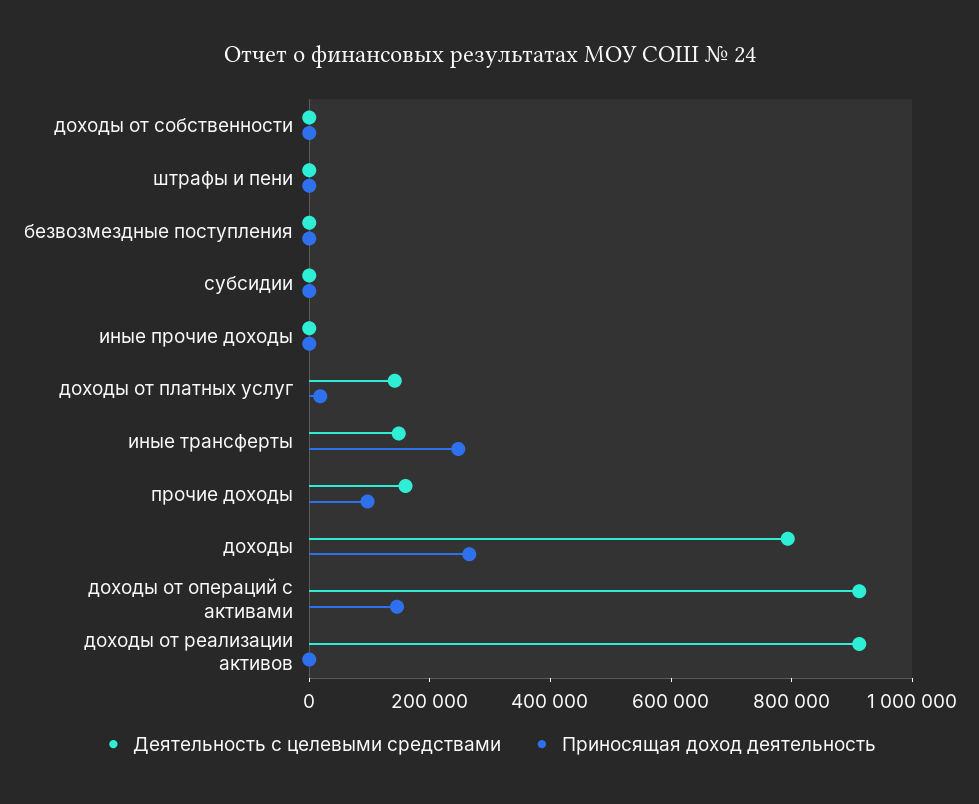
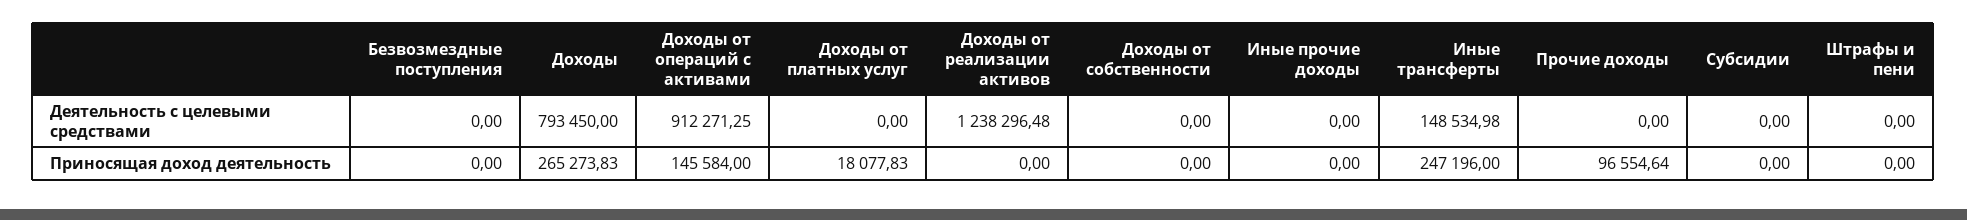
  {
    "Деятельность с целевыми средствами": {
      "доходы от собственности": 0,
      "штрафы и пени": 0,
      "безвозмездные поступления": 0,
      "субсидии": 0,
      "иные прочие доходы": 0,
-     "доходы от платных услуг": 150000,
+     "доходы от платных услуг": 0,
      "иные трансферты": 148534.98,
-     "прочие доходы": 150000,
+     "прочие доходы": 0,
      "доходы": 793450,
      "доходы от операций с активами": 912271.25,
-     "доходы от реализации активов": 900000
+     "доходы от реализации активов": 1238296.48
    },
    "Приносящая доход деятельность": {
      "доходы от собственности": 0,
      "штрафы и пени": 0,
      "безвозмездные поступления": 0,
      "субсидии": 0,
      "иные прочие доходы": 0,
      "доходы от платных услуг": 18077.83,
      "иные трансферты": 247196,
      "прочие доходы": 96554.64,
      "доходы": 265273.83,
      "доходы от операций с активами": 145584,
      "доходы от реализации активов": 0
    }
  }

